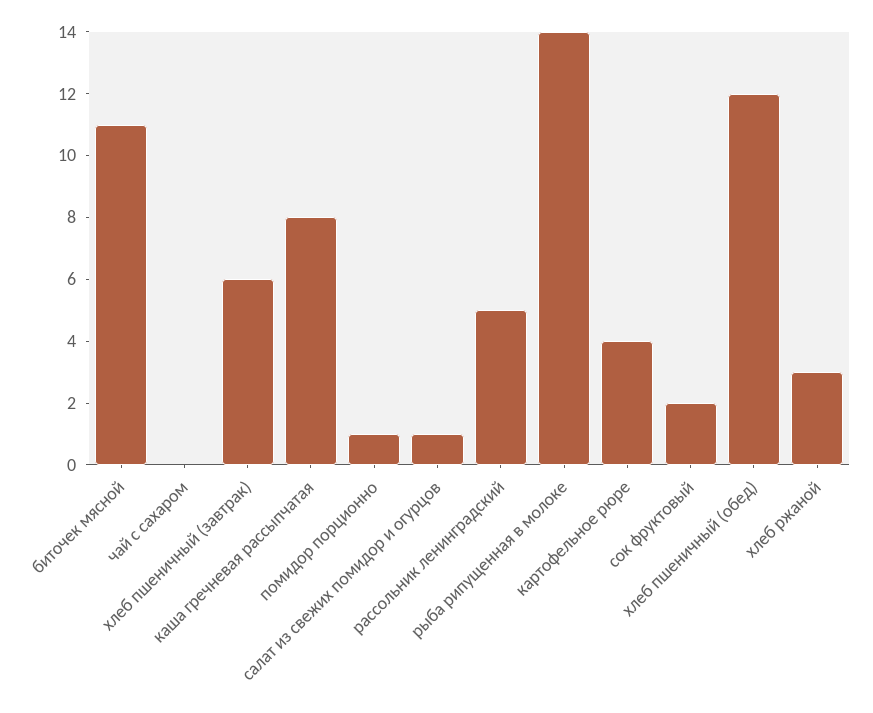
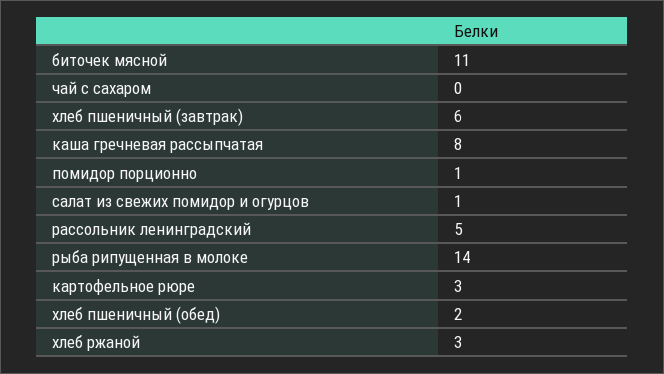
  {
    "биточек мясной": 11,
    "чай с сахаром": 0,
    "хлеб пшеничный (завтрак)": 6,
    "каша гречневая рассыпчатая": 8,
    "помидор порционно": 1,
    "салат из свежих помидор и огурцов": 1,
    "рассольник ленинградский": 5,
    "рыба рипущенная в молоке": 14,
-   "картофельное рюре": 4,
+   "картофельное рюре": 3,
-   "сок фруктовый": 2,
-   "хлеб пшеничный (обед)": 12,
+   "хлеб пшеничный (обед)": 2,
    "хлеб ржаной": 3
  }

